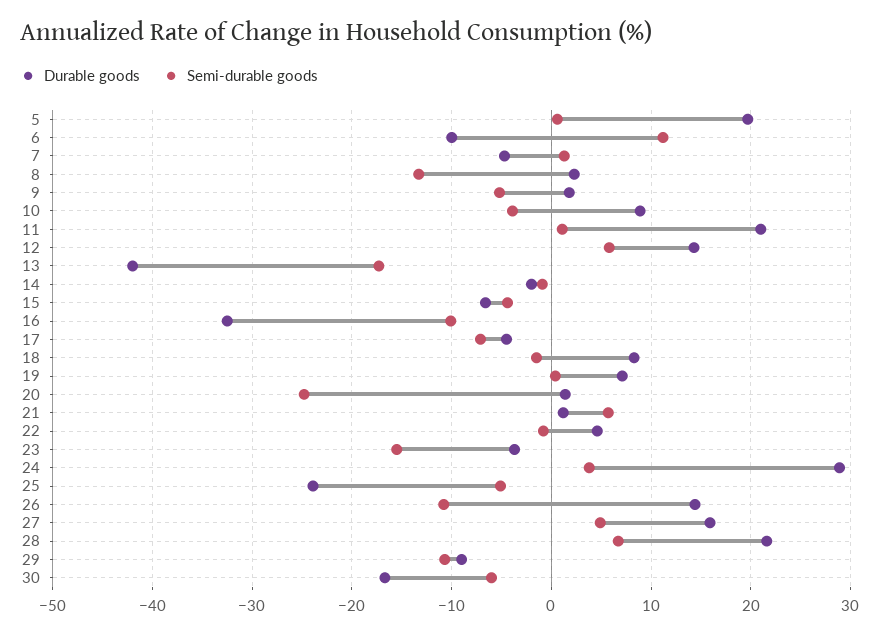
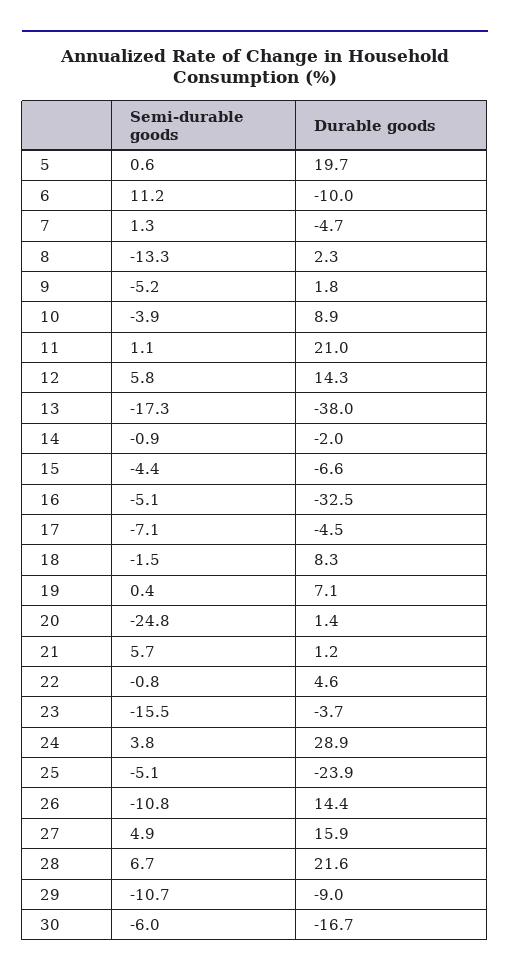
  {
    "Durable goods": {
      "5": 19.7,
      "6": -10,
      "7": -4.7,
      "8": 2.3,
      "9": 1.8,
      "10": 8.9,
      "11": 21,
      "12": 14.3,
-     "13": -42,
+     "13": -38,
      "14": -2,
      "15": -6.6,
      "16": -32.5,
      "17": -4.5,
      "18": 8.3,
      "19": 7.1,
      "20": 1.4,
      "21": 1.2,
      "22": 4.6,
      "23": -3.7,
      "24": 28.9,
      "25": -23.9,
      "26": 14.4,
      "27": 15.9,
      "28": 21.6,
      "29": -9,
      "30": -16.7
    },
    "Semi-durable goods": {
      "5": 0.6,
      "6": 11.2,
      "7": 1.3,
      "8": -13.3,
      "9": -5.2,
      "10": -3.9,
      "11": 1.1,
      "12": 5.8,
      "13": -17.3,
      "14": -0.9,
      "15": -4.4,
-     "16": -10,
+     "16": -5.1,
      "17": -7.1,
      "18": -1.5,
      "19": 0.4,
      "20": -24.8,
      "21": 5.7,
      "22": -0.8,
      "23": -15.5,
      "24": 3.8,
      "25": -5.1,
      "26": -10.8,
      "27": 4.9,
      "28": 6.7,
      "29": -10.7,
      "30": -6
    }
  }

